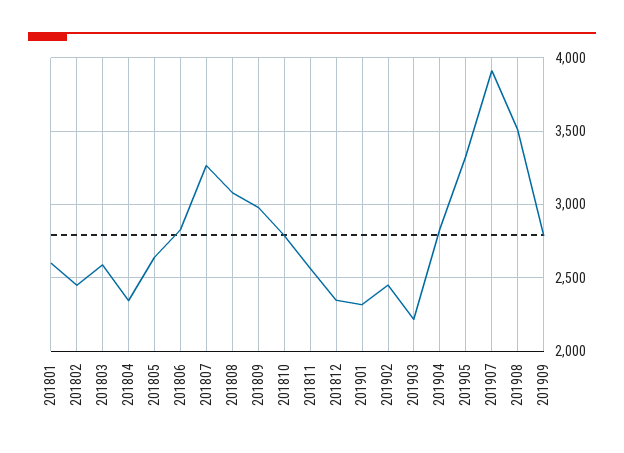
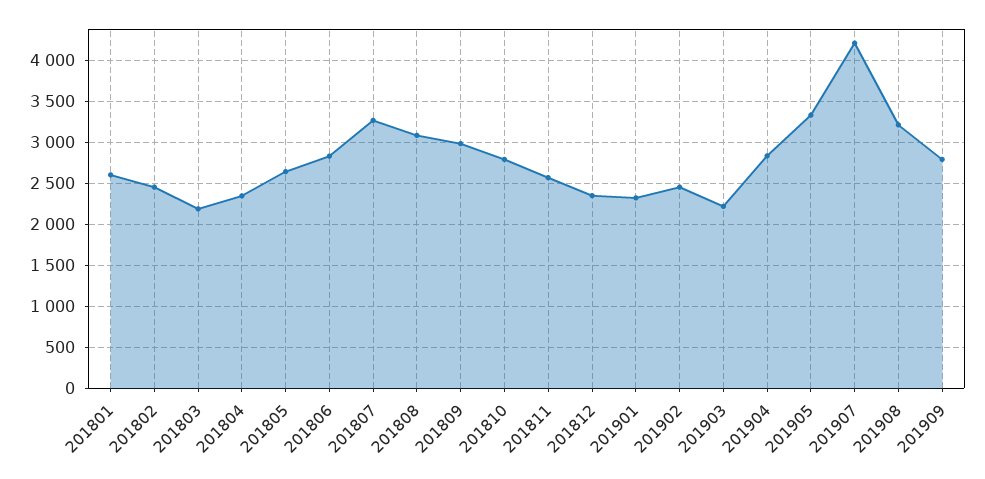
  {
    "201801": 2600,
    "201802": 2450,
-   "201803": 2600,
+   "201803": 2200,
    "201804": 2350,
    "201805": 2650,
    "201806": 2850,
    "201807": 3250,
    "201808": 3100,
    "201809": 3000,
    "201810": 2800,
    "201811": 2550,
    "201812": 2350,
    "201901": 2300,
    "201902": 2450,
    "201903": 2200,
    "201904": 2850,
    "201905": 3350,
-   "201907": 3900,
+   "201907": 4200,
-   "201908": 3500,
+   "201908": 3200,
    "201909": 2800
  }

